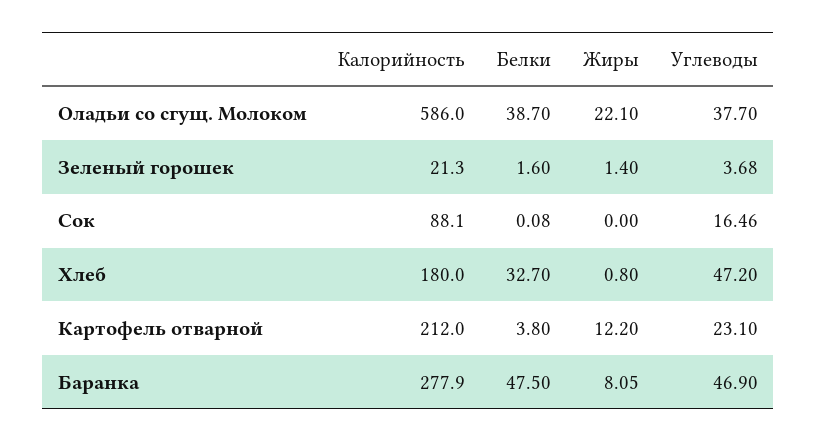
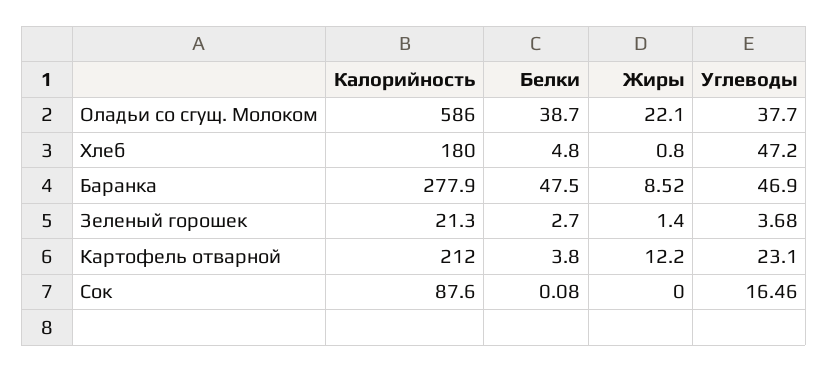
  {
    "Калорийность": {
      "Оладьи со сгущ. Молоком": 586,
      "Зеленый горошек": 21.3,
-     "Сок": 88.1,
+     "Сок": 87.6,
      "Хлеб": 180,
      "Картофель отварной": 212,
      "Баранка": 277.9
    },
    "Белки": {
      "Оладьи со сгущ. Молоком": 38.7,
-     "Зеленый горошек": 1.6,
+     "Зеленый горошек": 2.7,
      "Сок": 0.08,
-     "Хлеб": 32.7,
+     "Хлеб": 4.8,
      "Картофель отварной": 3.8,
      "Баранка": 47.5
    },
    "Жиры": {
      "Оладьи со сгущ. Молоком": 22.1,
      "Зеленый горошек": 1.4,
      "Сок": 0,
      "Хлеб": 0.8,
      "Картофель отварной": 12.2,
-     "Баранка": 8.05
+     "Баранка": 8.52
    },
    "Углеводы": {
      "Оладьи со сгущ. Молоком": 37.7,
      "Зеленый горошек": 3.68,
      "Сок": 16.46,
      "Хлеб": 47.2,
      "Картофель отварной": 23.1,
      "Баранка": 46.9
    }
  }

